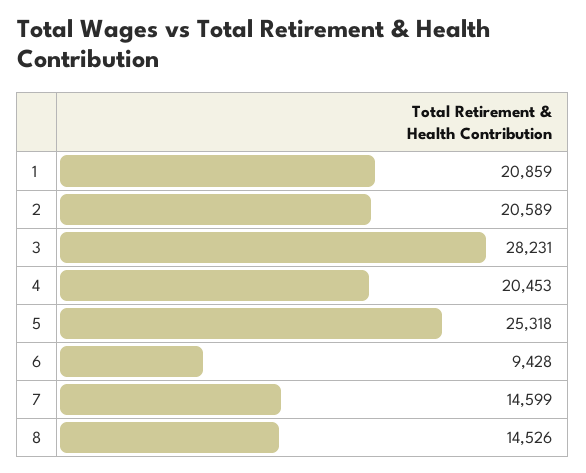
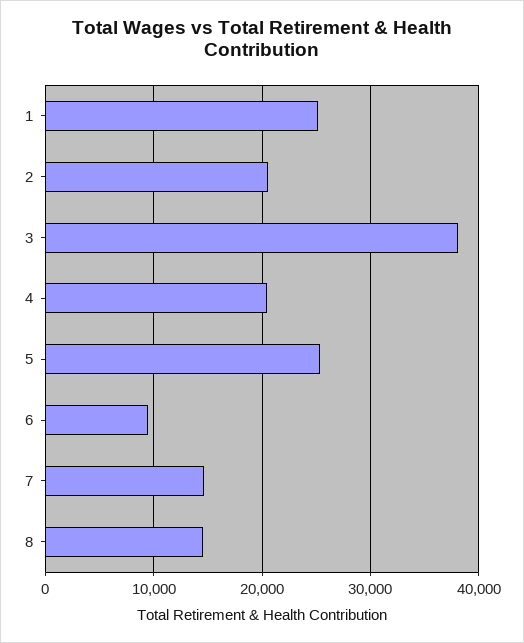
  {
-   "1": 20859,
+   "1": 25000,
    "2": 20589,
-   "3": 28231,
+   "3": 38000,
    "4": 20453,
    "5": 25318,
    "6": 9428,
    "7": 14599,
    "8": 14526
  }

